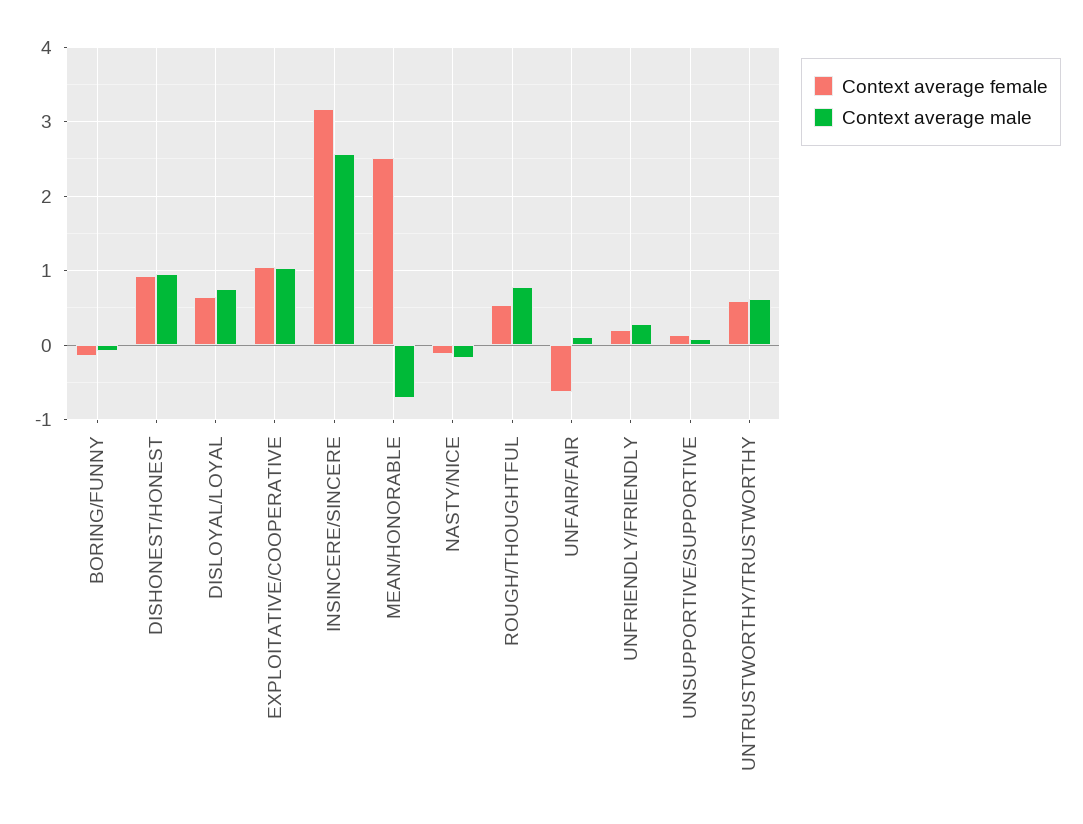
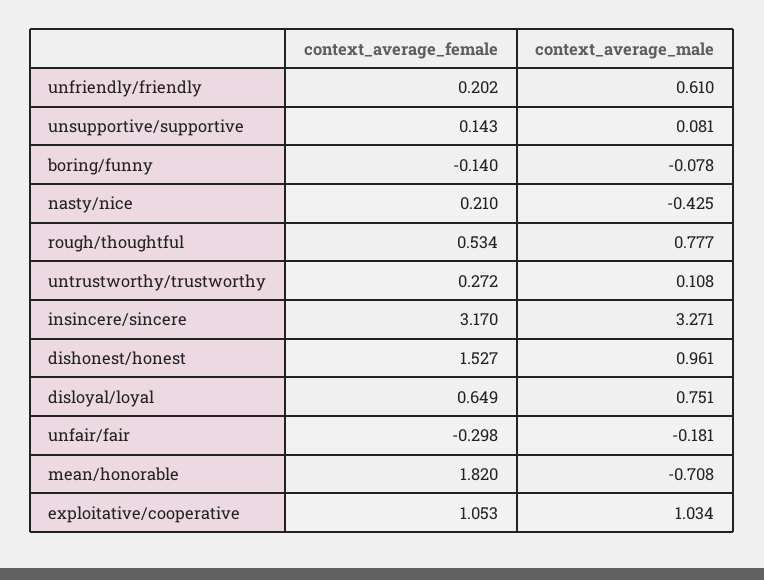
  {
    "Context average female": {
      "BORING/FUNNY": -0.14,
-     "DISHONEST/HONEST": 0.9,
+     "DISHONEST/HONEST": 1.527,
      "DISLOYAL/LOYAL": 0.649,
      "EXPLOITATIVE/COOPERATIVE": 1.053,
      "INSINCERE/SINCERE": 3.17,
-     "MEAN/HONORABLE": 2.5,
+     "MEAN/HONORABLE": 1.82,
-     "NASTY/NICE": -0.1,
+     "NASTY/NICE": 0.21,
      "ROUGH/THOUGHTFUL": 0.534,
-     "UNFAIR/FAIR": -0.6,
+     "UNFAIR/FAIR": -0.298,
      "UNFRIENDLY/FRIENDLY": 0.202,
      "UNSUPPORTIVE/SUPPORTIVE": 0.143,
-     "UNTRUSTWORTHY/TRUSTWORTHY": 0.6
+     "UNTRUSTWORTHY/TRUSTWORTHY": 0.272
    },
    "Context average male": {
      "BORING/FUNNY": -0.078,
      "DISHONEST/HONEST": 0.961,
      "DISLOYAL/LOYAL": 0.751,
      "EXPLOITATIVE/COOPERATIVE": 1.034,
-     "INSINCERE/SINCERE": 2.6,
+     "INSINCERE/SINCERE": 3.271,
      "MEAN/HONORABLE": -0.708,
-     "NASTY/NICE": -0.2,
+     "NASTY/NICE": -0.425,
      "ROUGH/THOUGHTFUL": 0.777,
-     "UNFAIR/FAIR": 0.1,
+     "UNFAIR/FAIR": -0.181,
-     "UNFRIENDLY/FRIENDLY": 0.3,
+     "UNFRIENDLY/FRIENDLY": 0.61,
      "UNSUPPORTIVE/SUPPORTIVE": 0.081,
-     "UNTRUSTWORTHY/TRUSTWORTHY": 0.6
+     "UNTRUSTWORTHY/TRUSTWORTHY": 0.108
    }
  }

